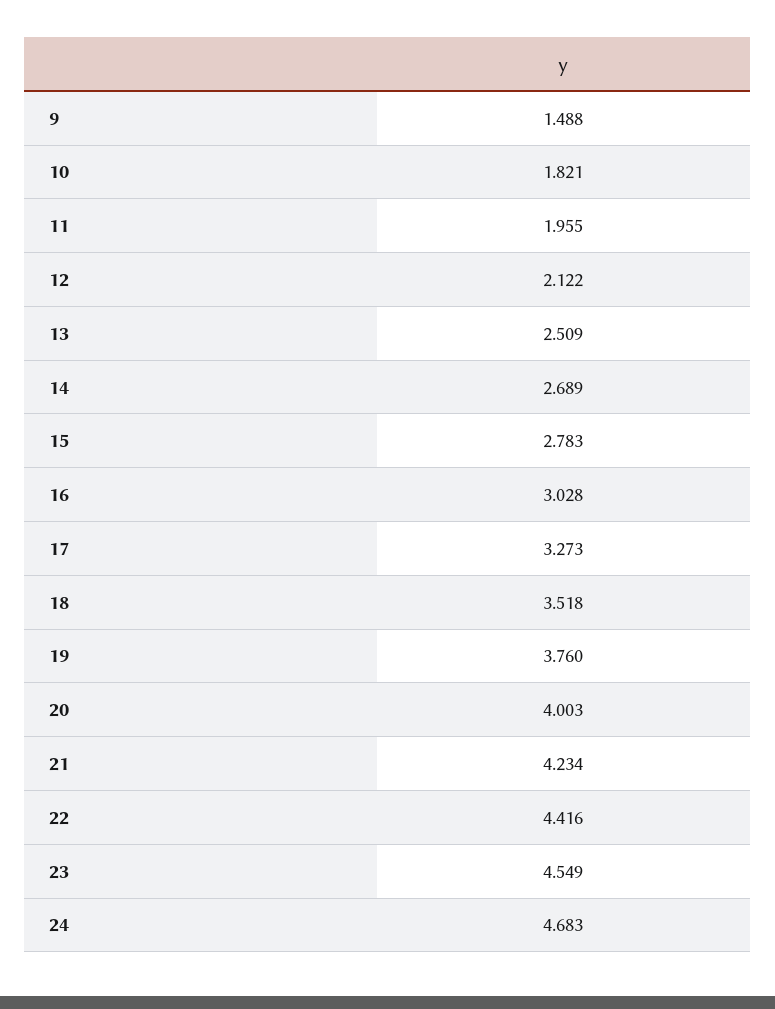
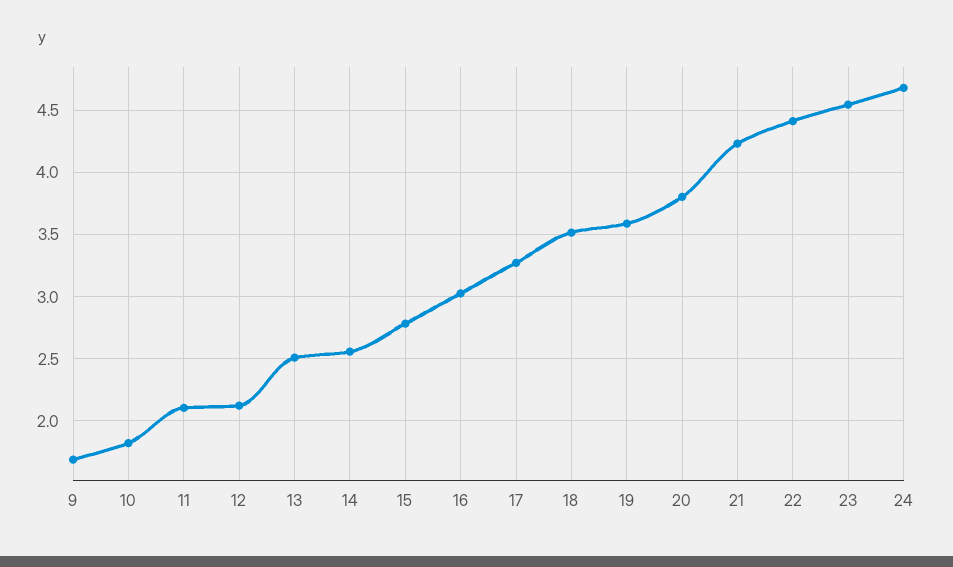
  {
-   "9": 1.488,
+   "9": 1.7,
    "10": 1.821,
-   "11": 1.955,
+   "11": 2.1,
    "12": 2.122,
    "13": 2.509,
-   "14": 2.689,
+   "14": 2.55,
    "15": 2.783,
    "16": 3.028,
    "17": 3.273,
    "18": 3.518,
-   "19": 3.76,
+   "19": 3.6,
-   "20": 4.003,
+   "20": 3.8,
    "21": 4.234,
    "22": 4.416,
    "23": 4.549,
    "24": 4.683
  }

